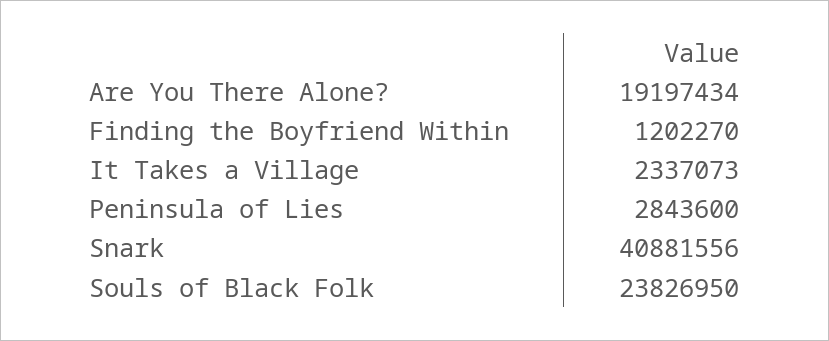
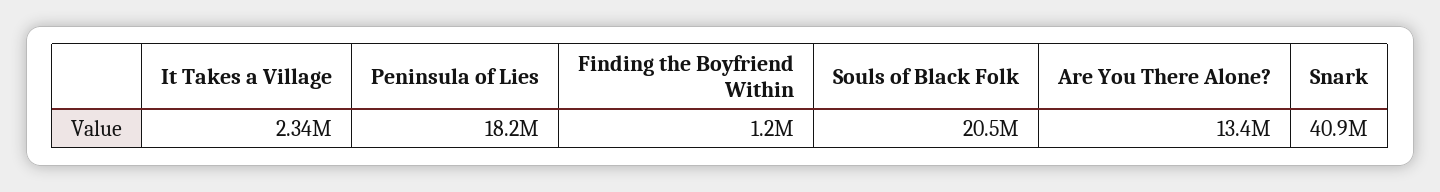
  {
-   "Are You There Alone?": 19197434,
+   "Are You There Alone?": 13400000,
    "Finding the Boyfriend Within": 1202270,
    "It Takes a Village": 2337073,
-   "Peninsula of Lies": 2843600,
+   "Peninsula of Lies": 18200000,
    "Snark": 40881556,
-   "Souls of Black Folk": 23826950
+   "Souls of Black Folk": 20500000
  }

